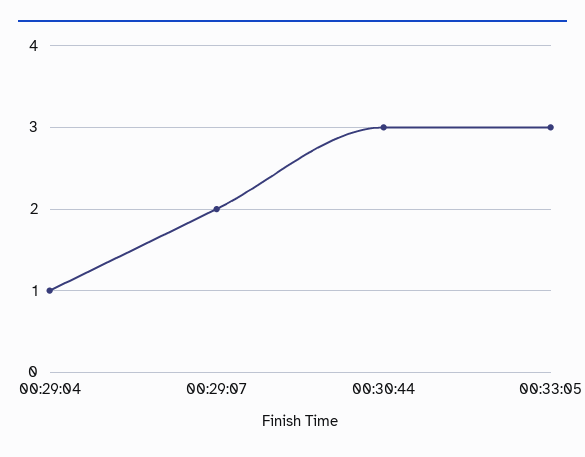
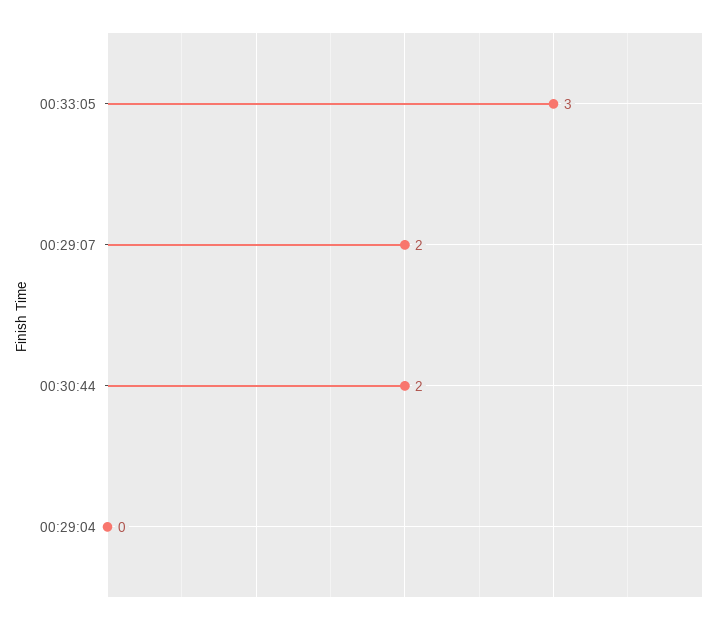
  {
-   "00:29:04": 1,
+   "00:29:04": 0,
    "00:29:07": 2,
-   "00:30:44": 3,
+   "00:30:44": 2,
    "00:33:05": 3
  }

